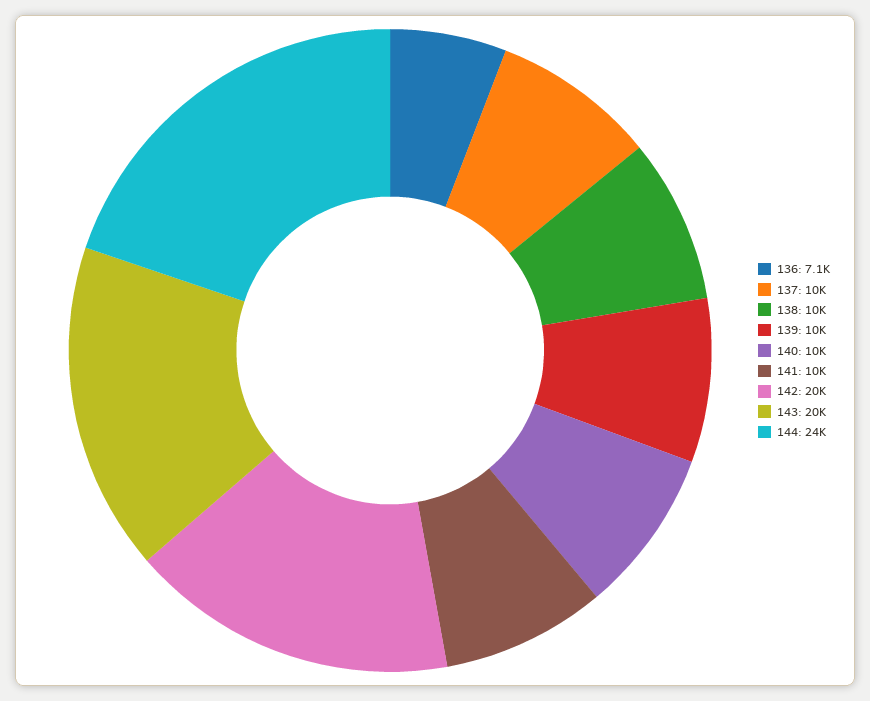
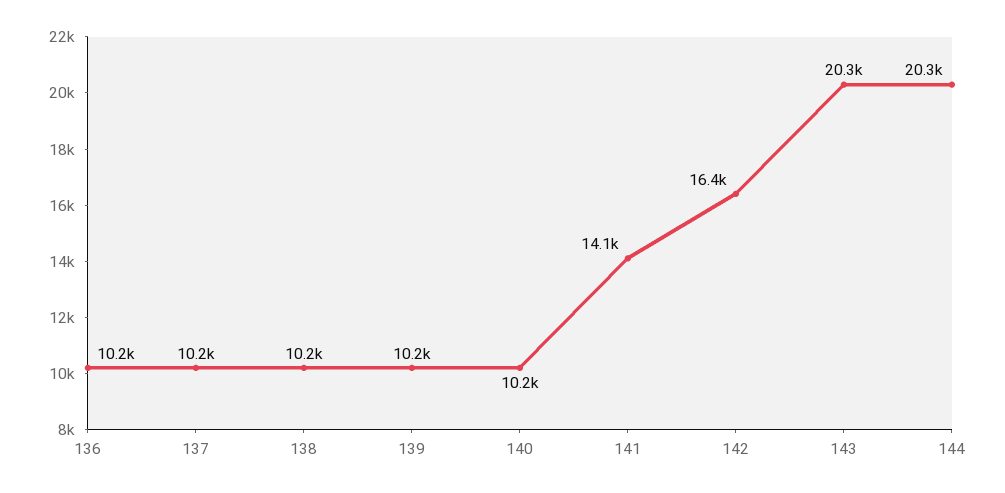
  {
-   "136": 7100,
+   "136": 10200,
    "137": 10200,
    "138": 10200,
    "139": 10200,
    "140": 10200,
-   "141": 10000,
+   "141": 14100,
-   "142": 20000,
+   "142": 16400,
    "143": 20300,
-   "144": 24000
+   "144": 20300
  }

